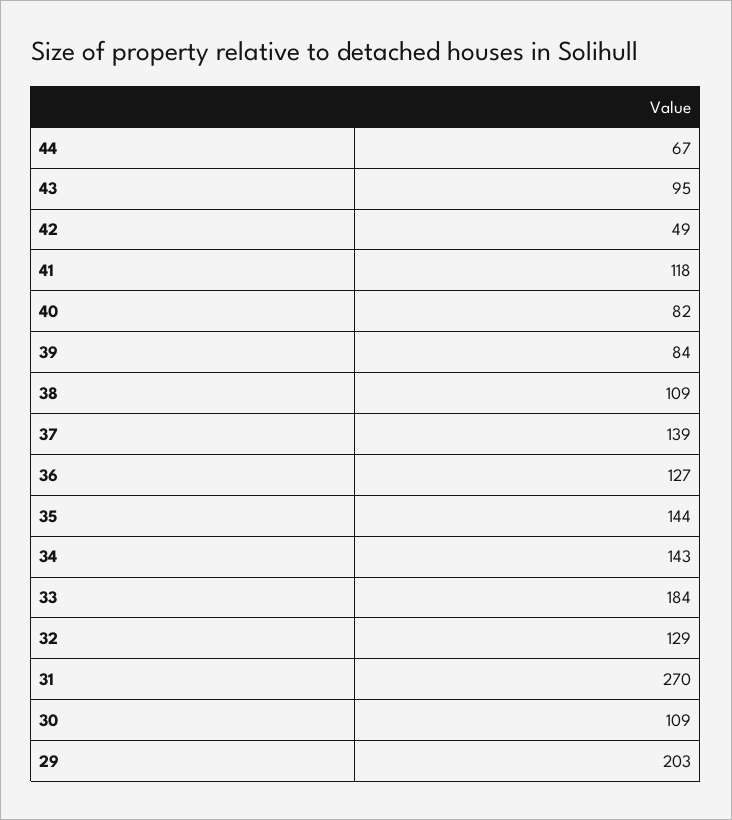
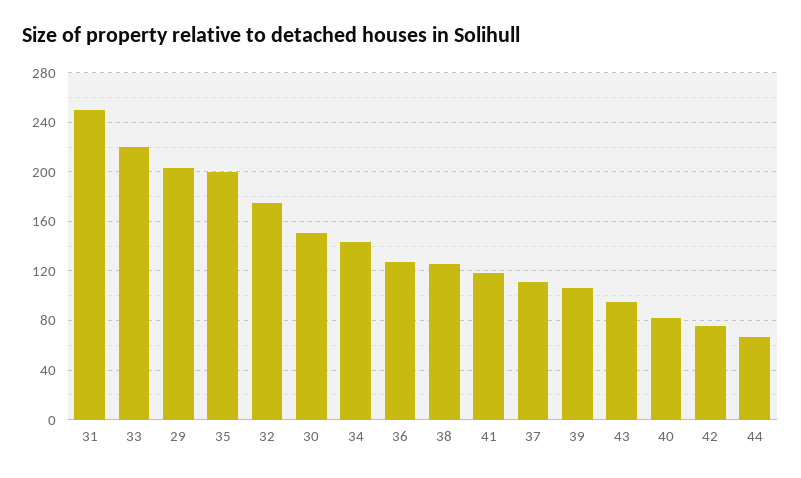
  {
    "44": 67,
    "43": 95,
-   "42": 49,
+   "42": 75,
    "41": 118,
    "40": 82,
-   "39": 84,
+   "39": 105,
-   "38": 109,
+   "38": 125,
-   "37": 139,
+   "37": 110,
    "36": 127,
-   "35": 144,
+   "35": 200,
    "34": 143,
-   "33": 184,
+   "33": 220,
-   "32": 129,
+   "32": 175,
-   "31": 270,
+   "31": 250,
-   "30": 109,
+   "30": 150,
    "29": 203
  }

